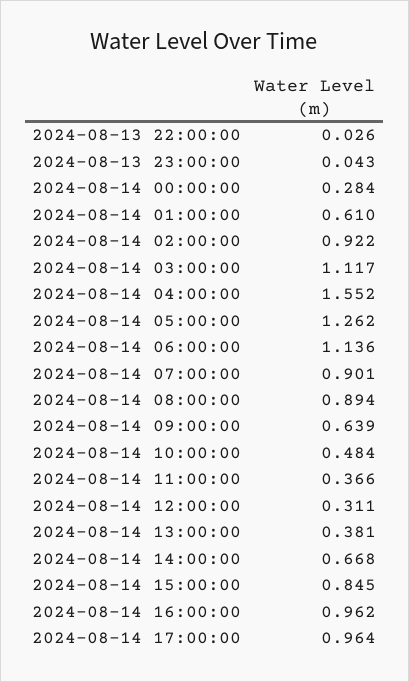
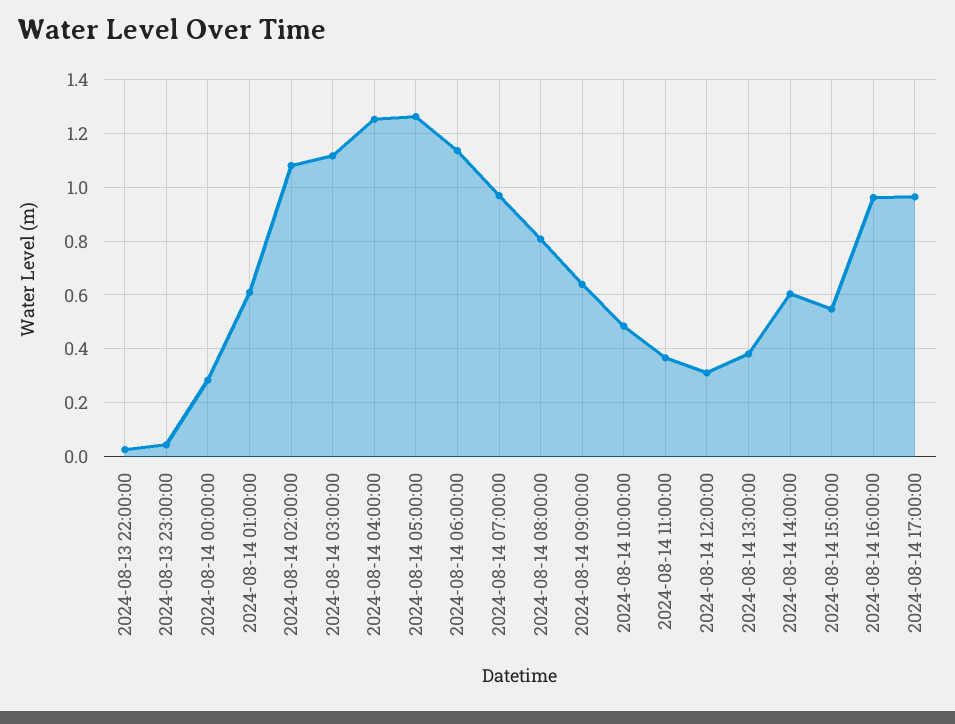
  {
    "2024-08-13 22:00:00": 0.026,
    "2024-08-13 23:00:00": 0.043,
    "2024-08-14 00:00:00": 0.284,
    "2024-08-14 01:00:00": 0.61,
-   "2024-08-14 02:00:00": 0.922,
+   "2024-08-14 02:00:00": 1.075,
    "2024-08-14 03:00:00": 1.117,
-   "2024-08-14 04:00:00": 1.552,
+   "2024-08-14 04:00:00": 1.25,
    "2024-08-14 05:00:00": 1.262,
    "2024-08-14 06:00:00": 1.136,
-   "2024-08-14 07:00:00": 0.901,
+   "2024-08-14 07:00:00": 0.975,
-   "2024-08-14 08:00:00": 0.894,
+   "2024-08-14 08:00:00": 0.8,
    "2024-08-14 09:00:00": 0.639,
    "2024-08-14 10:00:00": 0.484,
    "2024-08-14 11:00:00": 0.366,
    "2024-08-14 12:00:00": 0.311,
    "2024-08-14 13:00:00": 0.381,
-   "2024-08-14 14:00:00": 0.668,
+   "2024-08-14 14:00:00": 0.6,
-   "2024-08-14 15:00:00": 0.845,
+   "2024-08-14 15:00:00": 0.55,
    "2024-08-14 16:00:00": 0.962,
    "2024-08-14 17:00:00": 0.964
  }

